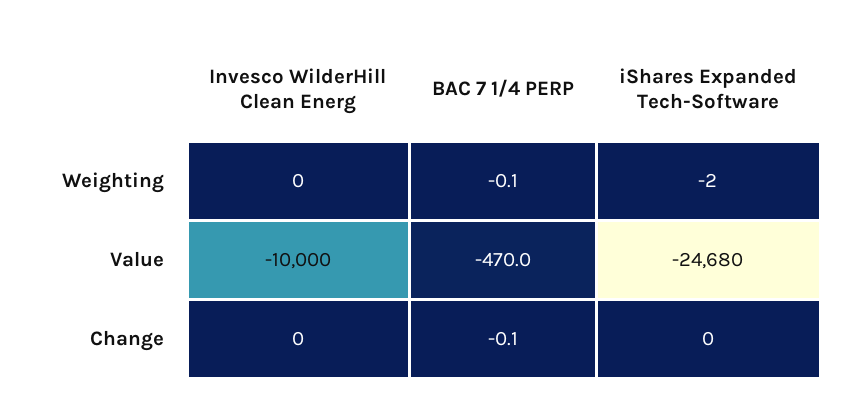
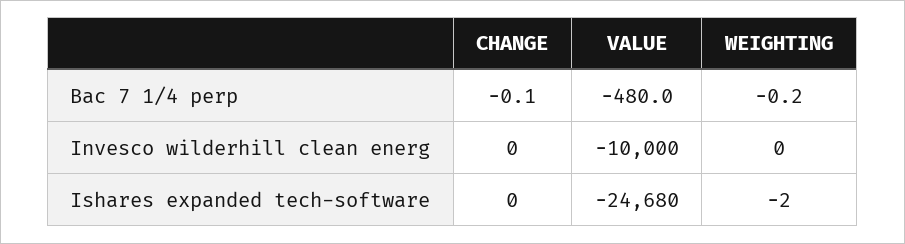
  {
    "Invesco WilderHill Clean Energ": {
      "Weighting": 0,
      "Value": -10000,
      "Change": 0
    },
    "BAC 7 1/4 PERP": {
-     "Weighting": -0.1,
+     "Weighting": -0.2,
-     "Value": -470,
+     "Value": -480,
      "Change": -0.1
    },
    "iShares Expanded Tech-Software": {
      "Weighting": -2,
      "Value": -24680,
      "Change": 0
    }
  }

